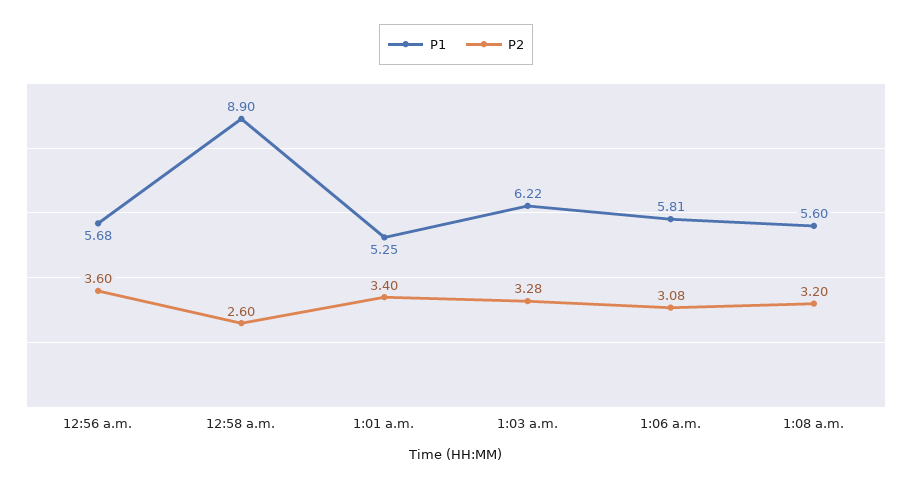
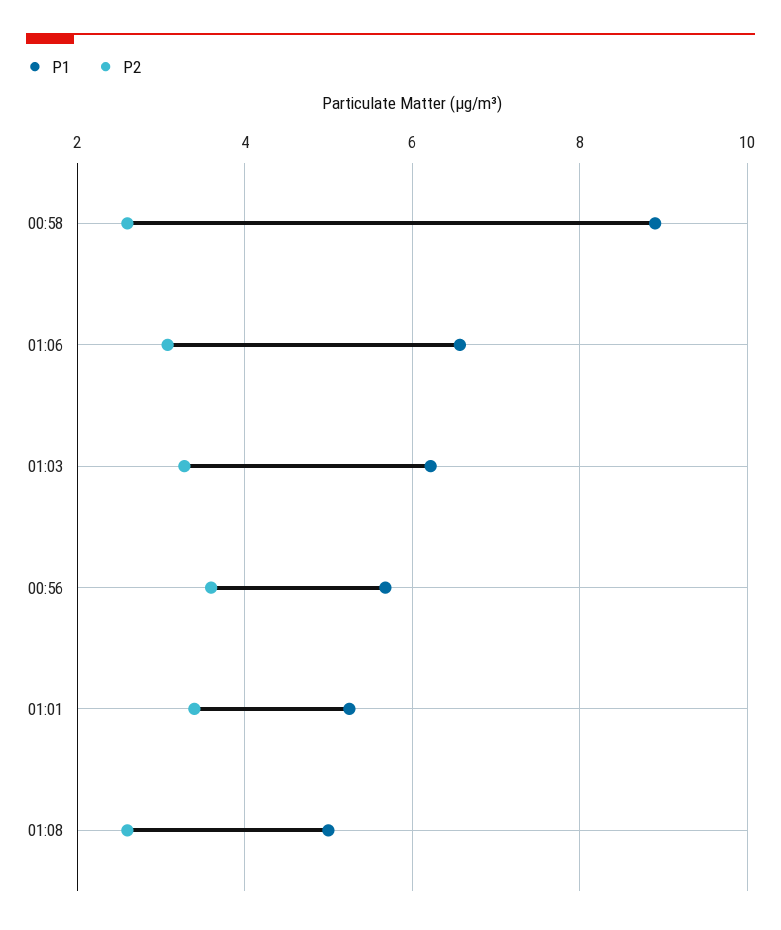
  {
    "P1": {
      "12:56 a.m.": 5.68,
      "12:58 a.m.": 8.9,
      "1:01 a.m.": 5.25,
      "1:03 a.m.": 6.22,
-     "1:06 a.m.": 5.81,
+     "1:06 a.m.": 6.6,
-     "1:08 a.m.": 5.6
+     "1:08 a.m.": 5
    },
    "P2": {
      "12:56 a.m.": 3.6,
      "12:58 a.m.": 2.6,
      "1:01 a.m.": 3.4,
      "1:03 a.m.": 3.28,
      "1:06 a.m.": 3.08,
-     "1:08 a.m.": 3.2
+     "1:08 a.m.": 2.6
    }
  }

